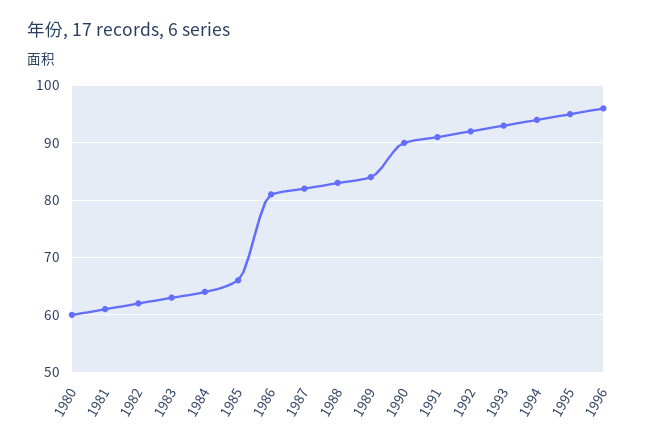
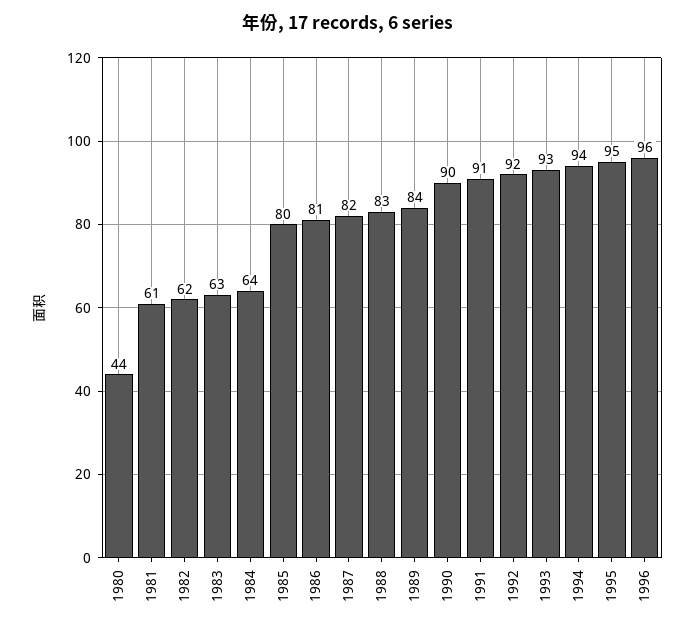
  {
-   "1980": 60,
+   "1980": 44,
    "1981": 61,
    "1982": 62,
    "1983": 63,
    "1984": 64,
-   "1985": 65,
+   "1985": 80,
    "1986": 81,
    "1987": 82,
    "1988": 83,
    "1989": 84,
    "1990": 90,
    "1991": 91,
    "1992": 92,
    "1993": 93,
    "1994": 94,
    "1995": 95,
    "1996": 96
  }

